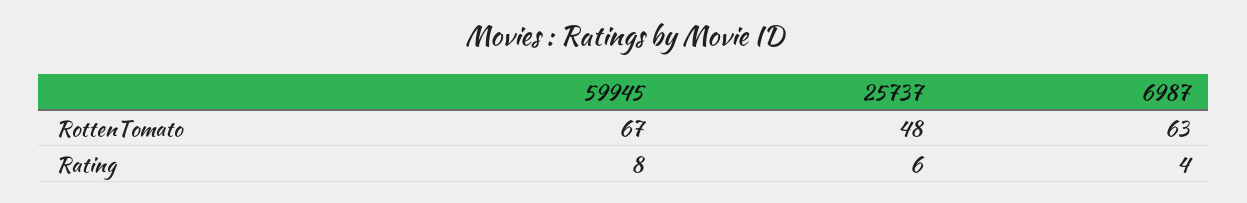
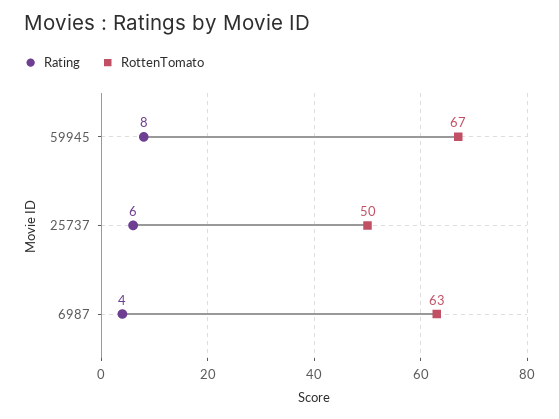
  {
    "RottenTomato": {
      "59945": 67,
-     "25737": 48,
+     "25737": 50,
      "6987": 63
    },
    "Rating": {
      "59945": 8,
      "25737": 6,
      "6987": 4
    }
  }

